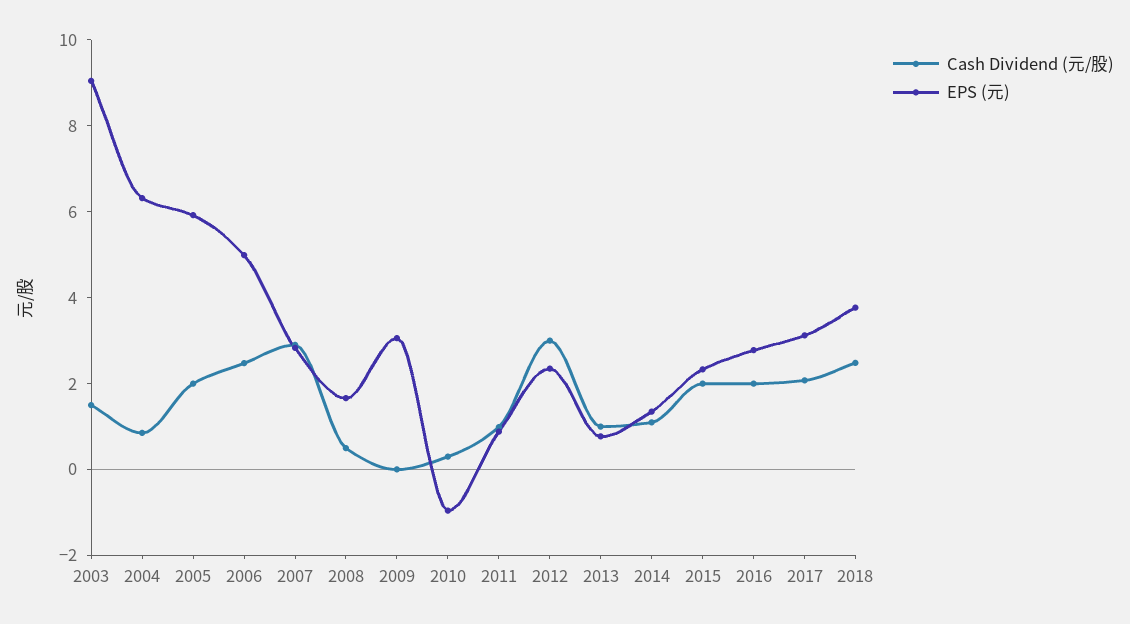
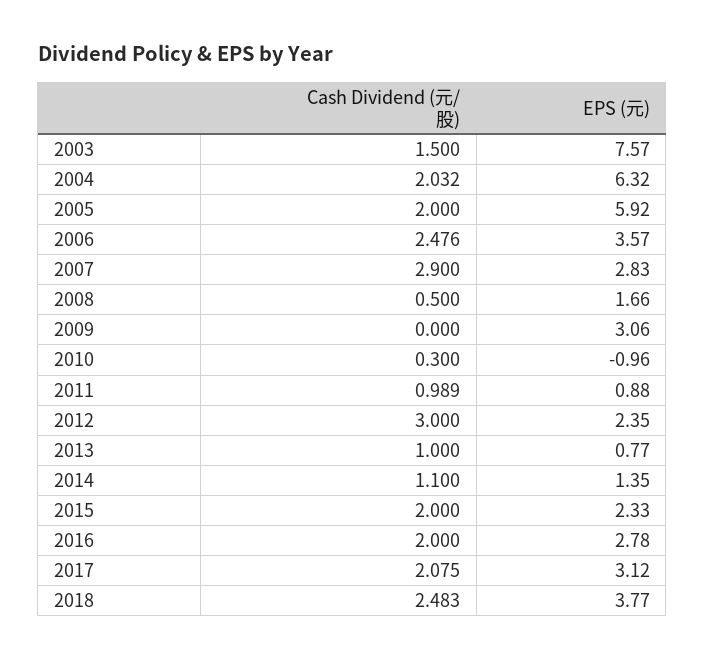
  {
    "Cash Dividend (元/股)": {
      "2003": 1.5,
-     "2004": 1,
+     "2004": 2.032,
      "2005": 2,
      "2006": 2.476,
      "2007": 2.9,
      "2008": 0.5,
      "2009": 0,
      "2010": 0.3,
      "2011": 0.989,
      "2012": 3,
      "2013": 1,
      "2014": 1.1,
      "2015": 2,
      "2016": 2,
      "2017": 2.075,
      "2018": 2.483
    },
    "EPS (元)": {
-     "2003": 9,
+     "2003": 7.57,
      "2004": 6.32,
      "2005": 5.92,
-     "2006": 5,
+     "2006": 3.57,
      "2007": 2.83,
      "2008": 1.66,
      "2009": 3.06,
      "2010": -0.96,
      "2011": 0.88,
      "2012": 2.35,
      "2013": 0.77,
      "2014": 1.35,
      "2015": 2.33,
      "2016": 2.78,
      "2017": 3.12,
      "2018": 3.77
    }
  }

